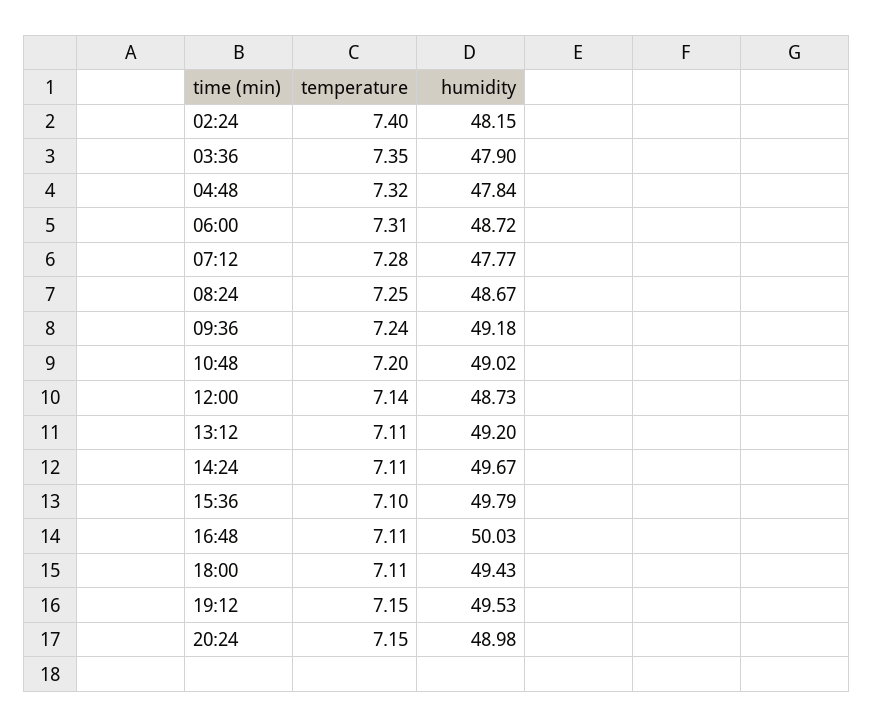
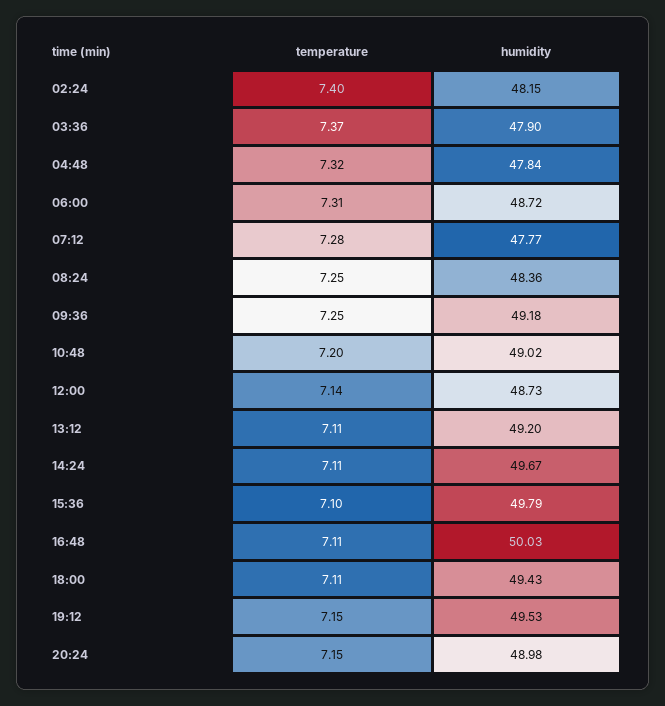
  {
    "temperature": {
      "02:24": 7.4,
-     "03:36": 7.35,
+     "03:36": 7.37,
      "04:48": 7.32,
      "06:00": 7.31,
      "07:12": 7.28,
      "08:24": 7.25,
-     "09:36": 7.24,
+     "09:36": 7.25,
      "10:48": 7.2,
      "12:00": 7.14,
      "13:12": 7.11,
      "14:24": 7.11,
      "15:36": 7.1,
      "16:48": 7.11,
      "18:00": 7.11,
      "19:12": 7.15,
      "20:24": 7.15
    },
    "humidity": {
      "02:24": 48.15,
      "03:36": 47.9,
      "04:48": 47.84,
      "06:00": 48.72,
      "07:12": 47.77,
-     "08:24": 48.67,
+     "08:24": 48.36,
      "09:36": 49.18,
      "10:48": 49.02,
      "12:00": 48.73,
      "13:12": 49.2,
      "14:24": 49.67,
      "15:36": 49.79,
      "16:48": 50.03,
      "18:00": 49.43,
      "19:12": 49.53,
      "20:24": 48.98
    }
  }

